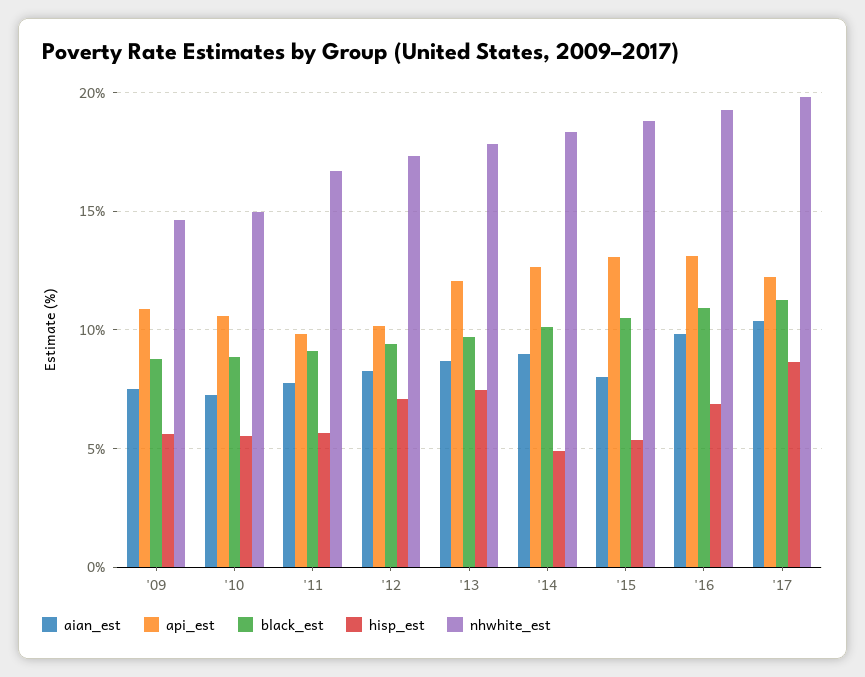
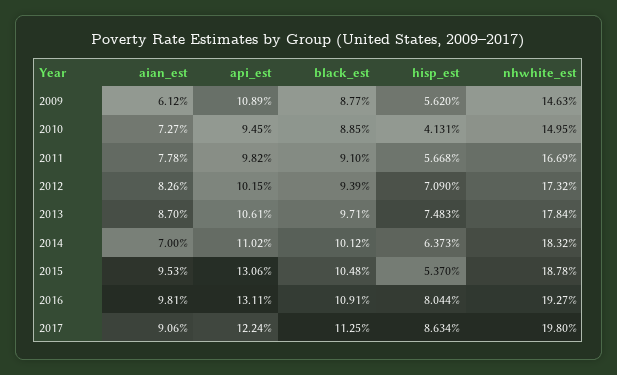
  {
    "aian_est": {
-     "'09": 7.5,
+     "'09": 6.12,
      "'10": 7.27,
      "'11": 7.78,
      "'12": 8.26,
      "'13": 8.7,
-     "'14": 9,
+     "'14": 7,
-     "'15": 8,
+     "'15": 9.53,
      "'16": 9.81,
-     "'17": 10.5
+     "'17": 9.06
    },
    "api_est": {
      "'09": 10.89,
-     "'10": 10.5,
+     "'10": 9.45,
      "'11": 9.82,
      "'12": 10.15,
-     "'13": 12,
+     "'13": 10.61,
-     "'14": 12.5,
+     "'14": 11.02,
      "'15": 13.06,
      "'16": 13.11,
      "'17": 12.24
    },
    "black_est": {
      "'09": 8.77,
      "'10": 8.85,
      "'11": 9.1,
      "'12": 9.39,
      "'13": 9.71,
      "'14": 10.12,
      "'15": 10.48,
      "'16": 10.91,
      "'17": 11.25
    },
    "hisp_est": {
      "'09": 5.62,
-     "'10": 5.5,
+     "'10": 4.131,
      "'11": 5.668,
      "'12": 7.09,
      "'13": 7.483,
-     "'14": 5,
+     "'14": 6.373,
      "'15": 5.37,
-     "'16": 7,
+     "'16": 8.044,
      "'17": 8.634
    },
    "nhwhite_est": {
      "'09": 14.63,
      "'10": 14.95,
      "'11": 16.69,
      "'12": 17.32,
      "'13": 17.84,
      "'14": 18.32,
      "'15": 18.78,
      "'16": 19.27,
      "'17": 19.8
    }
  }

